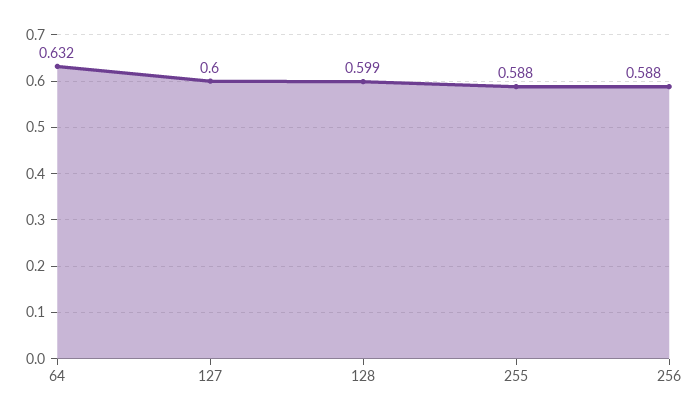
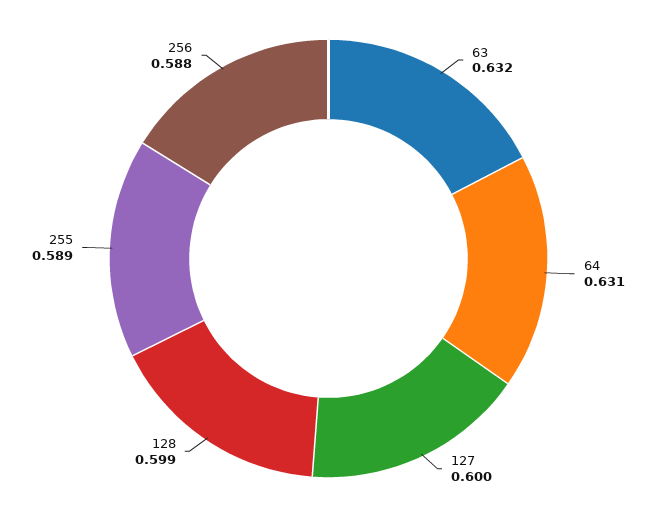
  {
-   "64": 0.632,
+   "64": 0.631,
    "127": 0.6,
    "128": 0.599,
-   "255": 0.588,
+   "255": 0.589,
-   "256": 0.588
+   "256": 0.588,
+   "63": 0.632
  }

